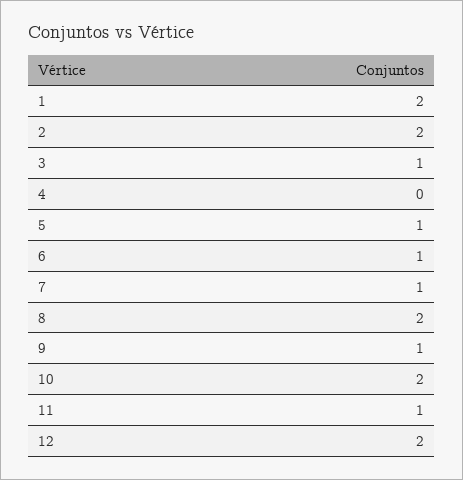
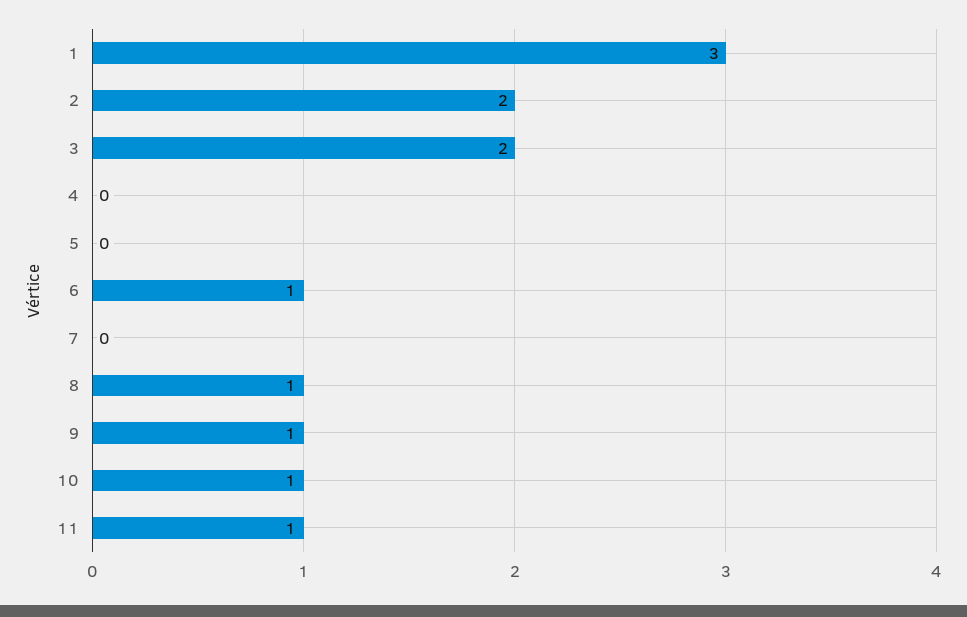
  {
-   "1": 2,
+   "1": 3,
    "2": 2,
-   "3": 1,
+   "3": 2,
    "4": 0,
-   "5": 1,
+   "5": 0,
    "6": 1,
-   "7": 1,
+   "7": 0,
-   "8": 2,
+   "8": 1,
    "9": 1,
-   "10": 2,
+   "10": 1,
-   "11": 1,
+   "11": 1
-   "12": 2
  }

